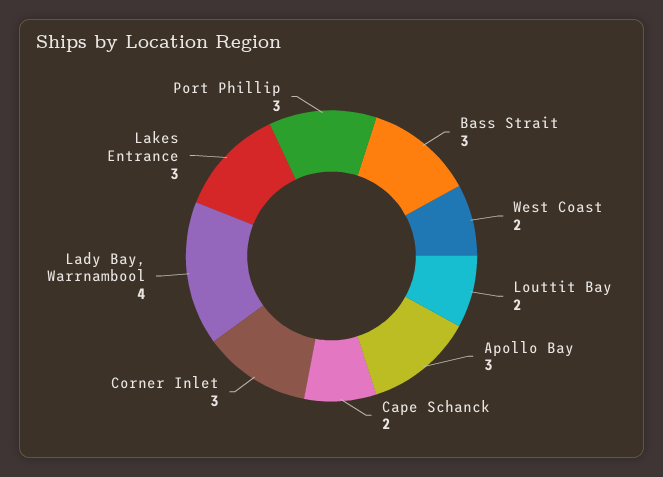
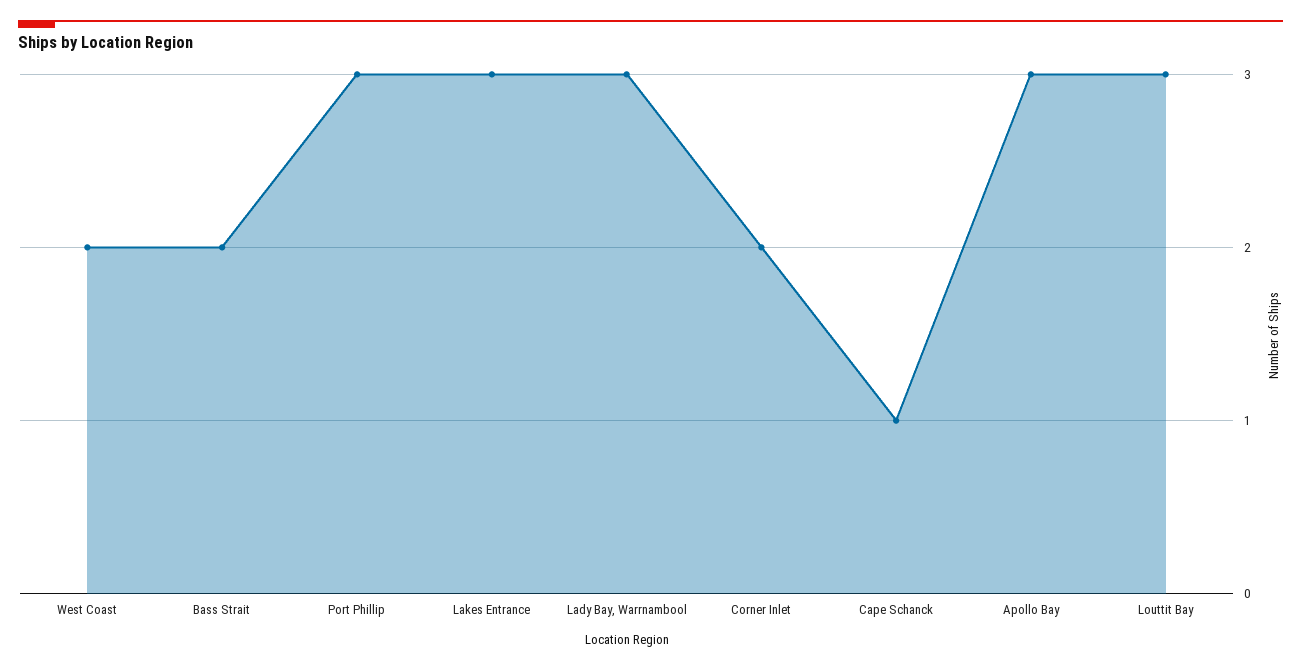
  {
-   "Bass Strait": 3,
+   "Bass Strait": 2,
    "West Coast": 2,
-   "Louttit Bay": 2,
+   "Louttit Bay": 3,
    "Apollo Bay": 3,
-   "Cape Schanck": 2,
+   "Cape Schanck": 1,
-   "Corner Inlet": 3,
+   "Corner Inlet": 2,
-   "Lady Bay, Warrnambool": 4,
+   "Lady Bay, Warrnambool": 3,
    "Lakes Entrance": 3,
    "Port Phillip": 3
  }

